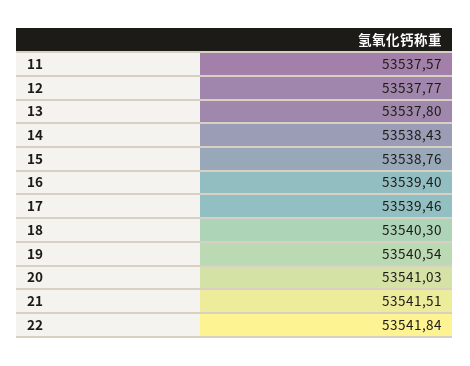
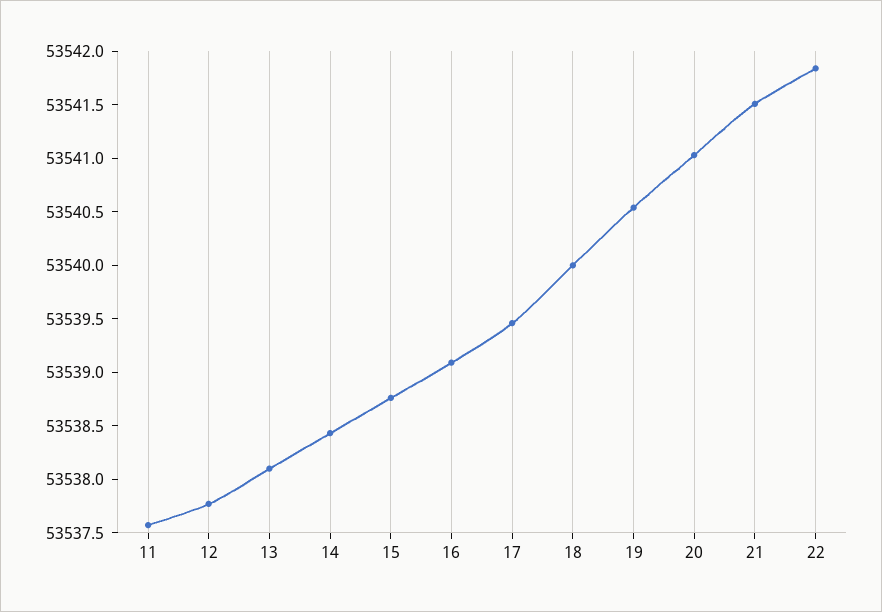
  {
    "11": 53537.57,
    "12": 53537.77,
-   "13": 53537.8,
+   "13": 53538.1,
    "14": 53538.43,
    "15": 53538.76,
-   "16": 53539.4,
+   "16": 53539.1,
    "17": 53539.46,
-   "18": 53540.3,
+   "18": 53540,
    "19": 53540.54,
    "20": 53541.03,
    "21": 53541.51,
    "22": 53541.84
  }

